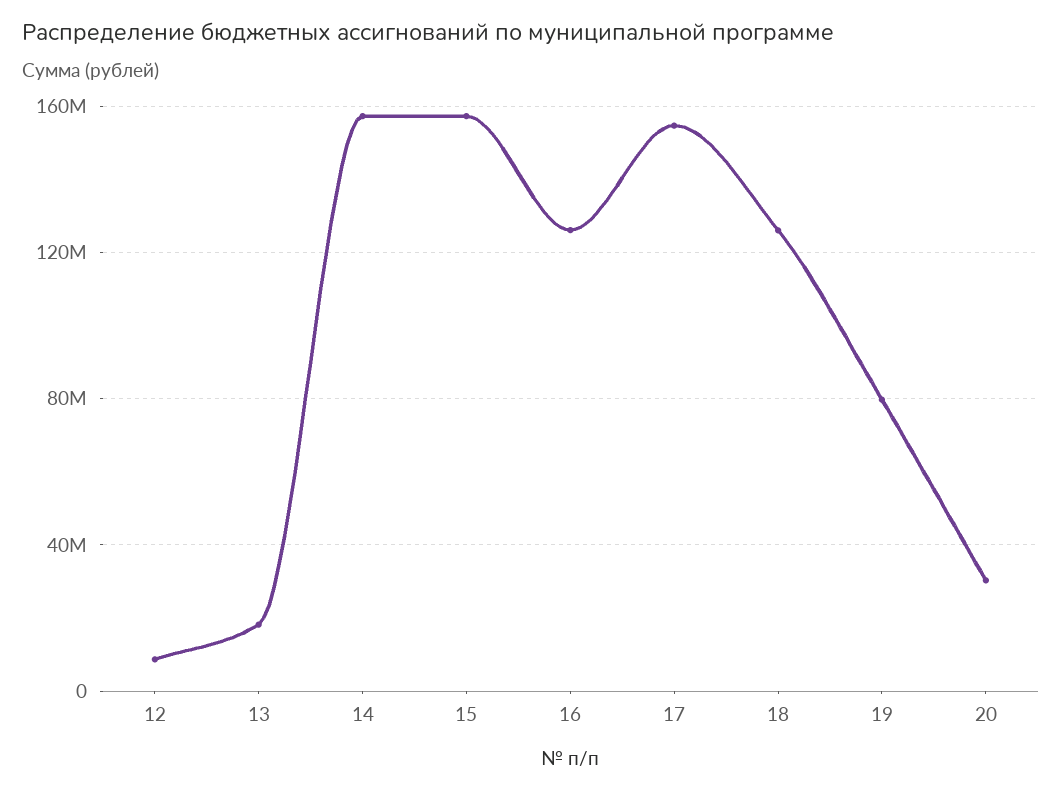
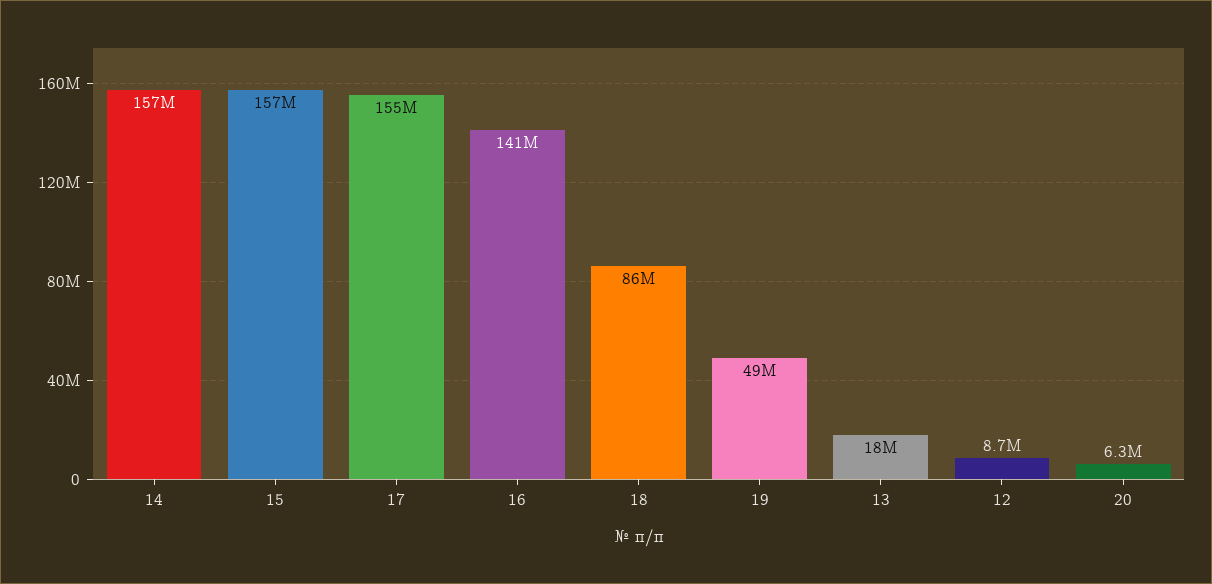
  {
    "12": 8700000,
    "13": 18000000,
    "14": 157000000,
    "15": 157000000,
-   "16": 125000000,
+   "16": 141000000,
    "17": 155000000,
-   "18": 125000000,
+   "18": 86000000,
-   "19": 80000000,
+   "19": 49000000,
-   "20": 30000000
+   "20": 6300000
  }

